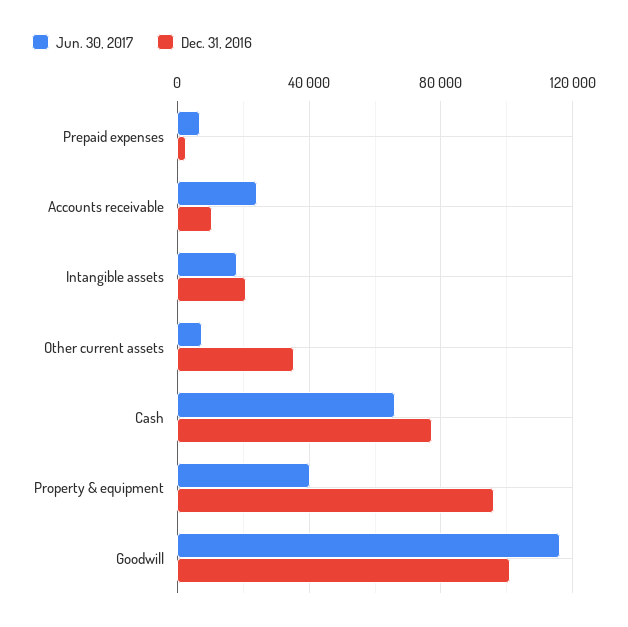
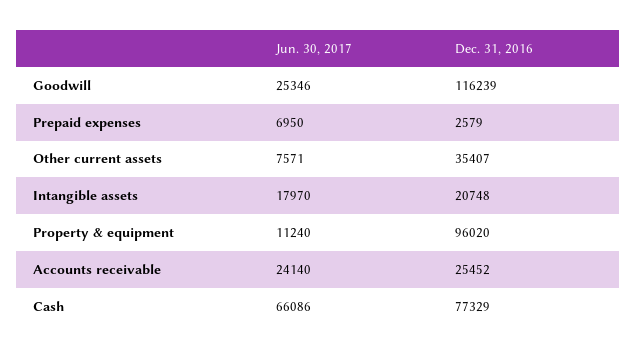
  {
    "Jun. 30, 2017": {
      "Prepaid expenses": 6950,
      "Accounts receivable": 24140,
      "Intangible assets": 17970,
      "Other current assets": 7571,
      "Cash": 66086,
-     "Property & equipment": 40000,
+     "Property & equipment": 11240,
-     "Goodwill": 115000
+     "Goodwill": 25346
    },
    "Dec. 31, 2016": {
      "Prepaid expenses": 2579,
-     "Accounts receivable": 10000,
+     "Accounts receivable": 25452,
      "Intangible assets": 20748,
      "Other current assets": 35407,
      "Cash": 77329,
      "Property & equipment": 96020,
-     "Goodwill": 100000
+     "Goodwill": 116239
    }
  }

